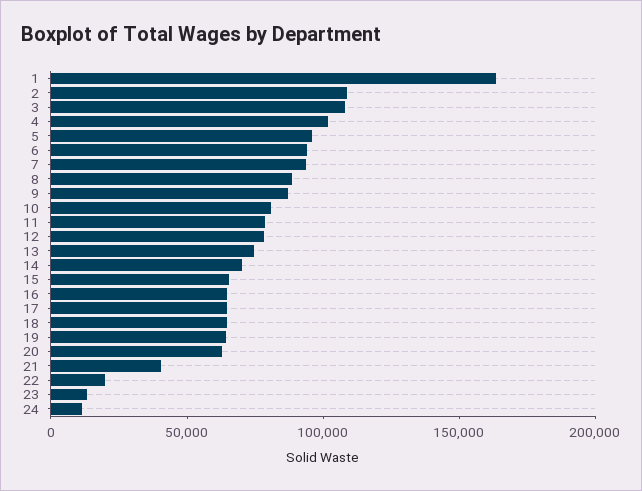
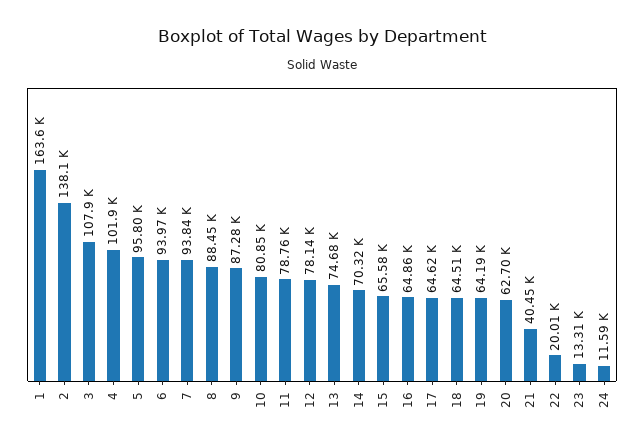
  {
    "1": 163600,
-   "2": 110000,
+   "2": 138100,
    "3": 107900,
    "4": 101900,
    "5": 95800,
    "6": 93970,
    "7": 93840,
    "8": 88450,
    "9": 87280,
    "10": 80850,
    "11": 78760,
    "12": 78140,
    "13": 74680,
    "14": 70320,
    "15": 65580,
    "16": 64860,
    "17": 64620,
    "18": 64510,
    "19": 64190,
    "20": 62700,
    "21": 40450,
    "22": 20010,
    "23": 13310,
    "24": 11590
  }

